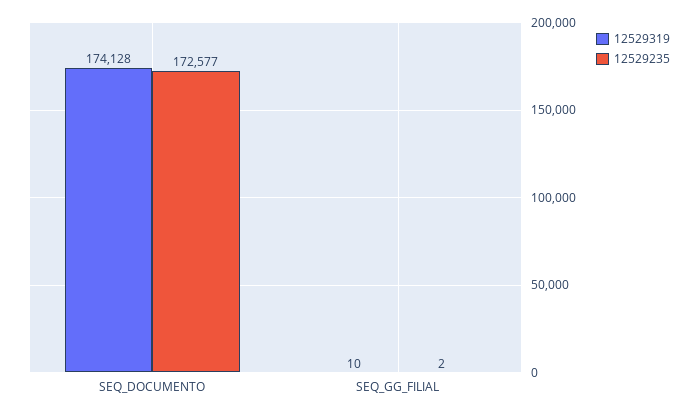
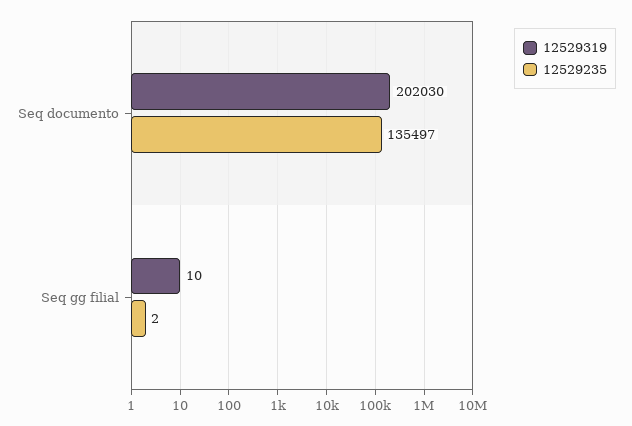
  {
    "12529319": {
-     "SEQ_DOCUMENTO": 174128,
+     "SEQ_DOCUMENTO": 202030,
      "SEQ_GG_FILIAL": 10
    },
    "12529235": {
-     "SEQ_DOCUMENTO": 172577,
+     "SEQ_DOCUMENTO": 135497,
      "SEQ_GG_FILIAL": 2
    }
  }

